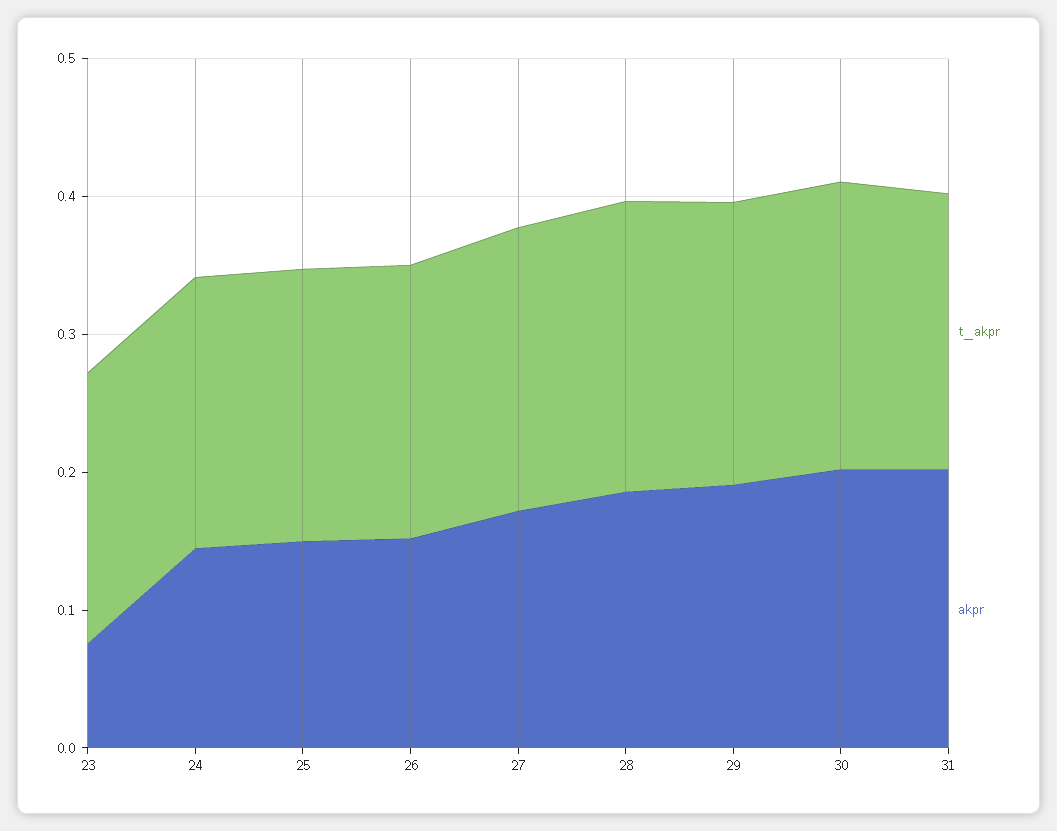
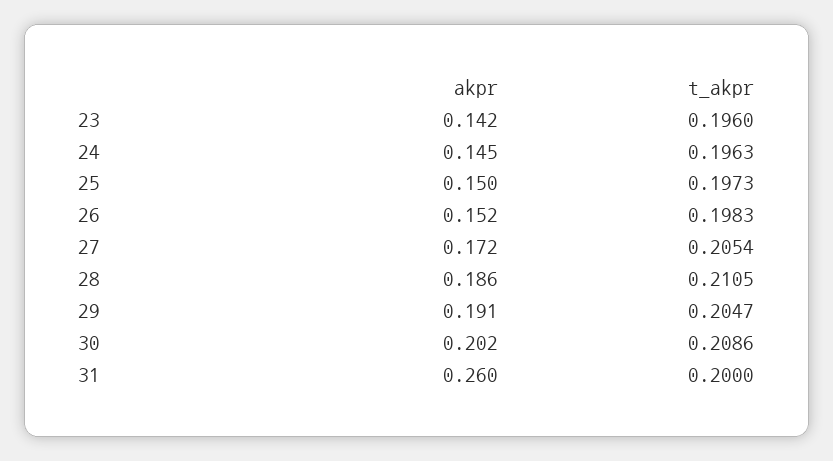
  {
    "t_akpr": {
      "23": 0.196,
      "24": 0.1963,
      "25": 0.1973,
      "26": 0.1983,
      "27": 0.2054,
      "28": 0.2105,
      "29": 0.2047,
      "30": 0.2086,
      "31": 0.2
    },
    "akpr": {
-     "23": 0.08,
+     "23": 0.142,
      "24": 0.145,
      "25": 0.15,
      "26": 0.152,
      "27": 0.172,
      "28": 0.186,
      "29": 0.191,
      "30": 0.202,
-     "31": 0.2
+     "31": 0.26
    }
  }

